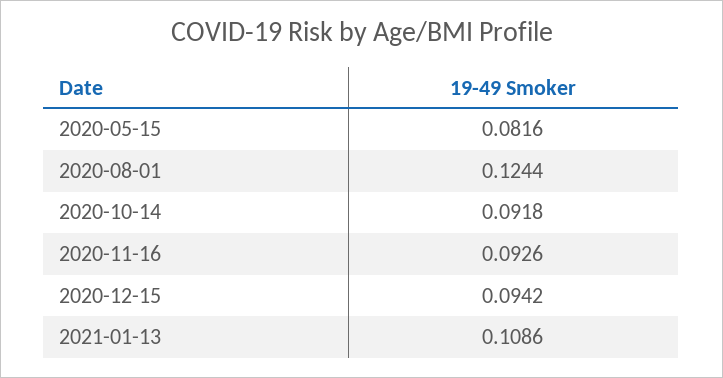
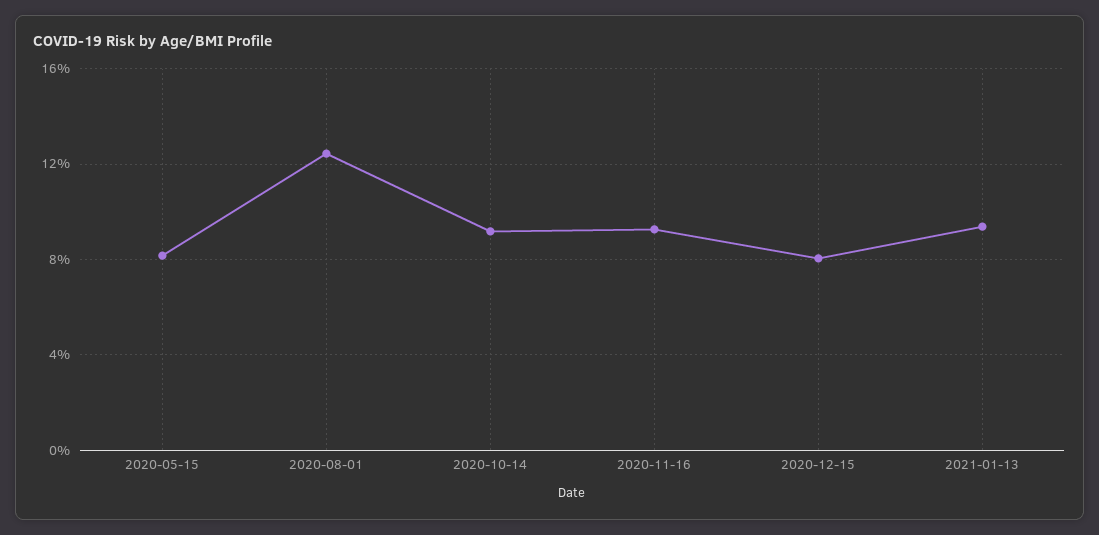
  {
    "2020-05-15": 0.0816,
    "2020-08-01": 0.1244,
    "2020-10-14": 0.0918,
    "2020-11-16": 0.0926,
-   "2020-12-15": 0.0942,
+   "2020-12-15": 0.08,
-   "2021-01-13": 0.1086
+   "2021-01-13": 0.095
  }

